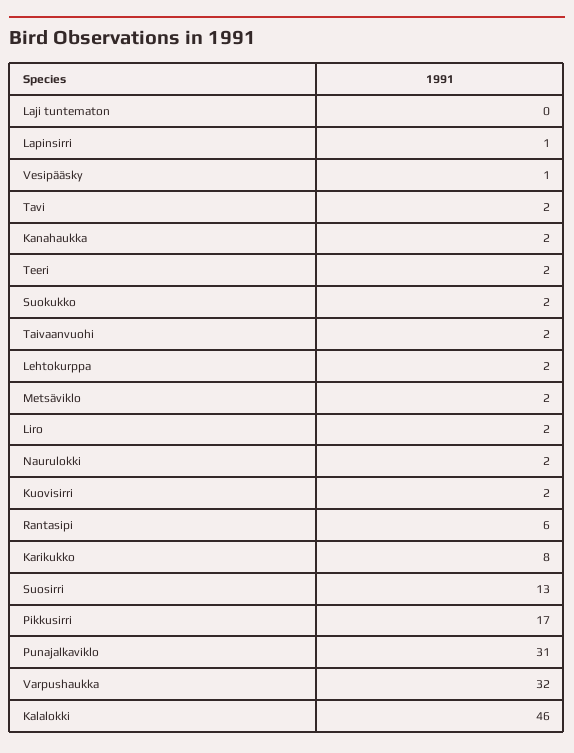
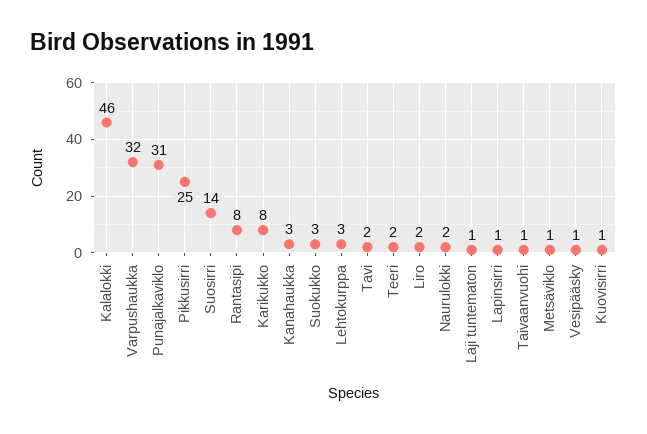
  {
-   "Laji tuntematon": 0,
+   "Laji tuntematon": 1,
    "Lapinsirri": 1,
    "Vesipääsky": 1,
    "Tavi": 2,
-   "Kanahaukka": 2,
+   "Kanahaukka": 3,
    "Teeri": 2,
-   "Suokukko": 2,
+   "Suokukko": 3,
-   "Taivaanvuohi": 2,
+   "Taivaanvuohi": 1,
-   "Lehtokurppa": 2,
+   "Lehtokurppa": 3,
-   "Metsäviklo": 2,
+   "Metsäviklo": 1,
    "Liro": 2,
    "Naurulokki": 2,
-   "Kuovisirri": 2,
+   "Kuovisirri": 1,
-   "Rantasipi": 6,
+   "Rantasipi": 8,
    "Karikukko": 8,
-   "Suosirri": 13,
+   "Suosirri": 14,
-   "Pikkusirri": 17,
+   "Pikkusirri": 25,
    "Punajalkaviklo": 31,
    "Varpushaukka": 32,
    "Kalalokki": 46
  }

